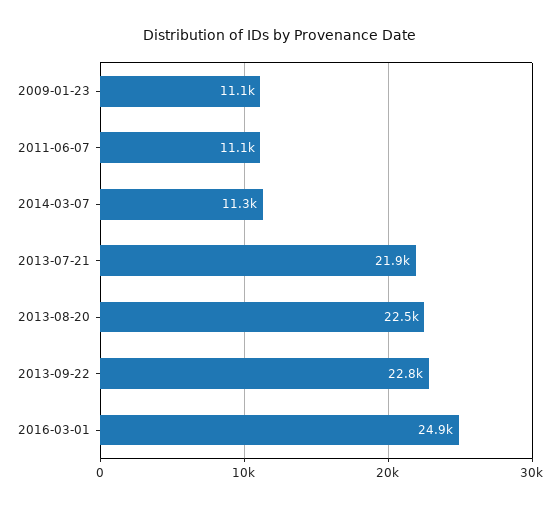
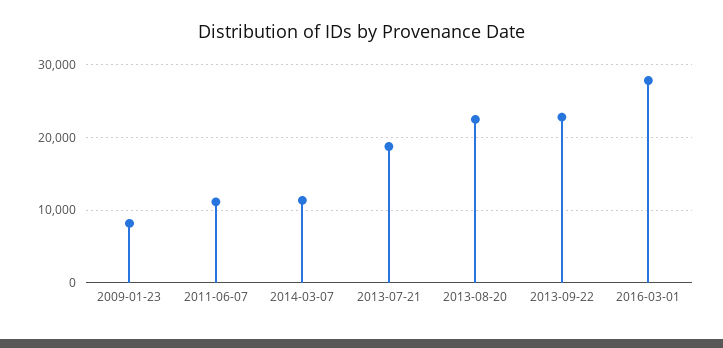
  {
-   "2009-01-23": 11100,
+   "2009-01-23": 8000,
    "2011-06-07": 11100,
    "2014-03-07": 11300,
-   "2013-07-21": 21900,
+   "2013-07-21": 19000,
    "2013-08-20": 22500,
    "2013-09-22": 22800,
-   "2016-03-01": 24900
+   "2016-03-01": 28000
  }

